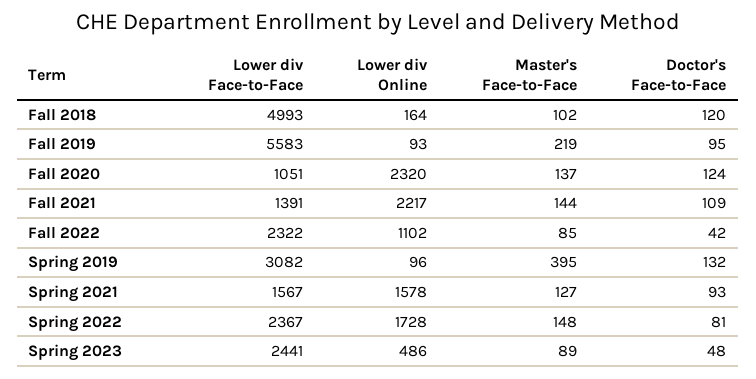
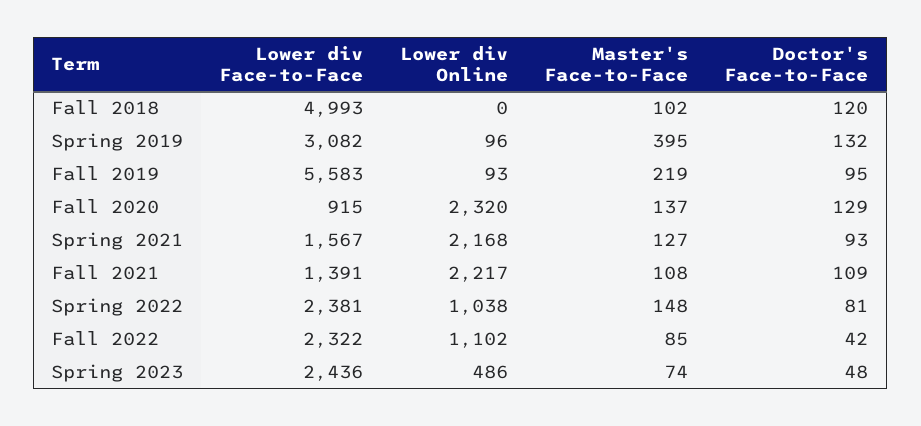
  {
    "Lower div Face-to-Face": {
      "Fall 2018": 4993,
      "Fall 2019": 5583,
-     "Fall 2020": 1051,
+     "Fall 2020": 915,
      "Fall 2021": 1391,
      "Fall 2022": 2322,
      "Spring 2019": 3082,
      "Spring 2021": 1567,
-     "Spring 2022": 2367,
+     "Spring 2022": 2381,
-     "Spring 2023": 2441
+     "Spring 2023": 2436
    },
    "Lower div Online": {
-     "Fall 2018": 164,
+     "Fall 2018": 0,
      "Fall 2019": 93,
      "Fall 2020": 2320,
      "Fall 2021": 2217,
      "Fall 2022": 1102,
      "Spring 2019": 96,
-     "Spring 2021": 1578,
+     "Spring 2021": 2168,
-     "Spring 2022": 1728,
+     "Spring 2022": 1038,
      "Spring 2023": 486
    },
    "Master's Face-to-Face": {
      "Fall 2018": 102,
      "Fall 2019": 219,
      "Fall 2020": 137,
-     "Fall 2021": 144,
+     "Fall 2021": 108,
      "Fall 2022": 85,
      "Spring 2019": 395,
      "Spring 2021": 127,
      "Spring 2022": 148,
-     "Spring 2023": 89
+     "Spring 2023": 74
    },
    "Doctor's Face-to-Face": {
      "Fall 2018": 120,
      "Fall 2019": 95,
-     "Fall 2020": 124,
+     "Fall 2020": 129,
      "Fall 2021": 109,
      "Fall 2022": 42,
      "Spring 2019": 132,
      "Spring 2021": 93,
      "Spring 2022": 81,
      "Spring 2023": 48
    }
  }

